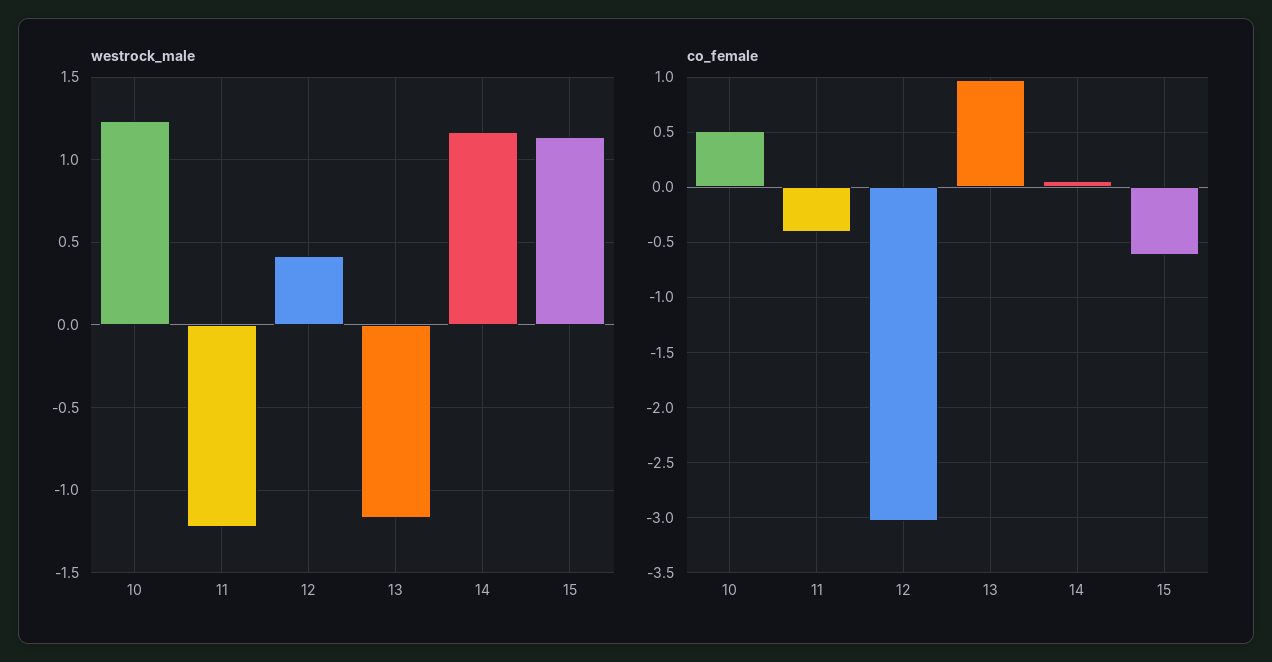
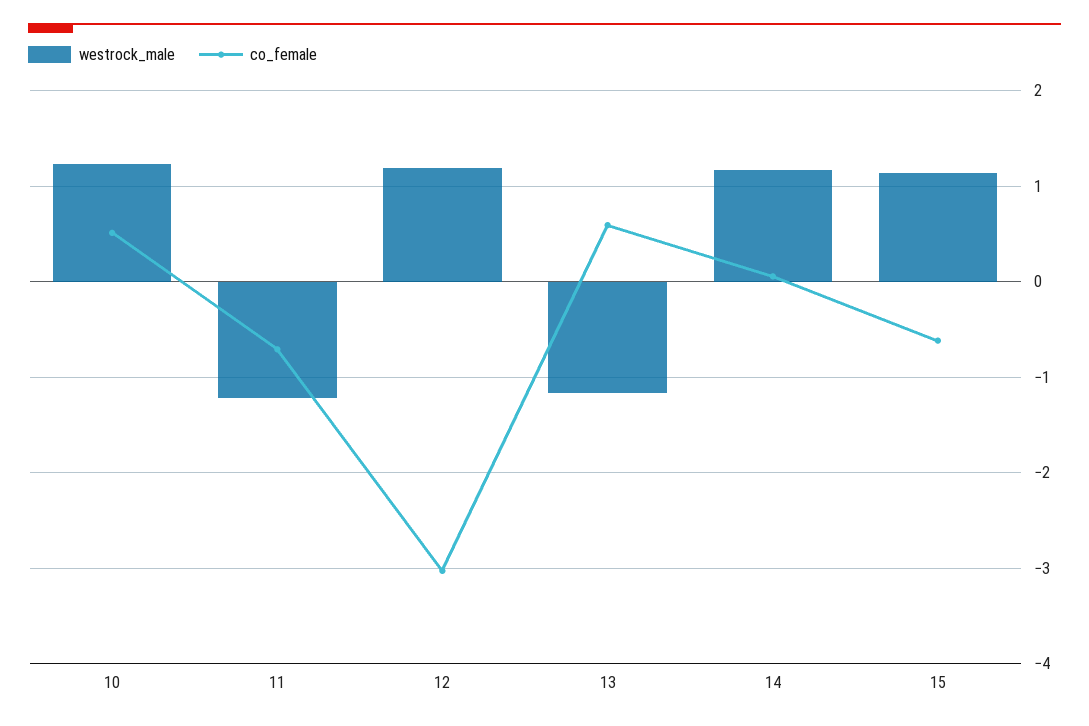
  {
    "westrock_male": {
      "10": 1.25,
      "11": -1.2,
-     "12": 0.4,
+     "12": 1.2,
      "13": -1.15,
      "14": 1.15,
      "15": 1.15
    },
    "co_female": {
      "10": 0.5,
-     "11": -0.4,
+     "11": -0.7,
      "12": -3,
-     "13": 1,
+     "13": 0.6,
      "14": 0.1,
      "15": -0.6
    }
  }

